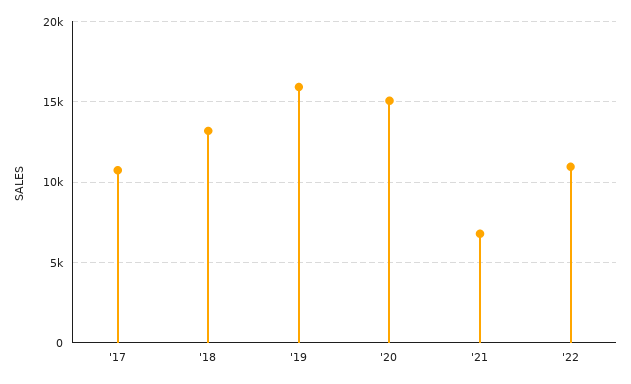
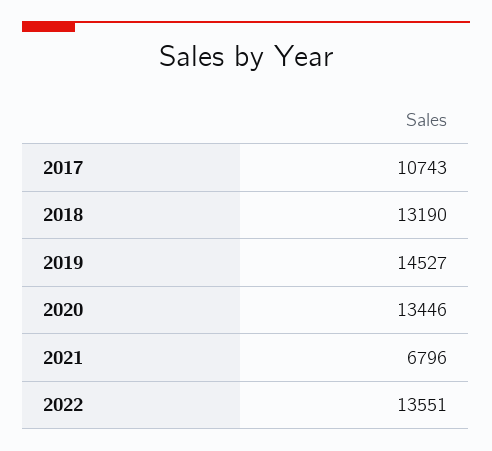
  {
    "'17": 10743,
    "'18": 13190,
-   "'19": 16000,
+   "'19": 14527,
-   "'20": 15000,
+   "'20": 13446,
    "'21": 6796,
-   "'22": 11000
+   "'22": 13551
  }

